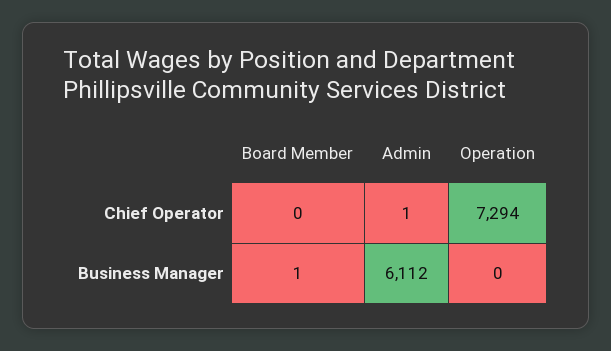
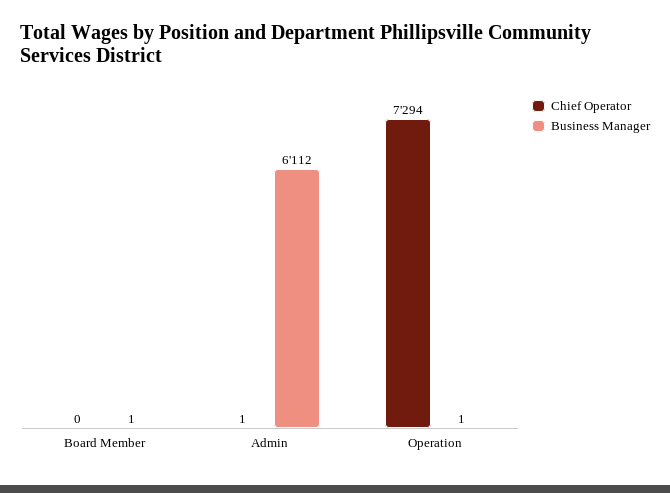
  {
    "Chief Operator": {
      "Board Member": 0,
      "Admin": 1,
      "Operation": 7294
    },
    "Business Manager": {
      "Board Member": 1,
      "Admin": 6112,
-     "Operation": 0
+     "Operation": 1
    }
  }

